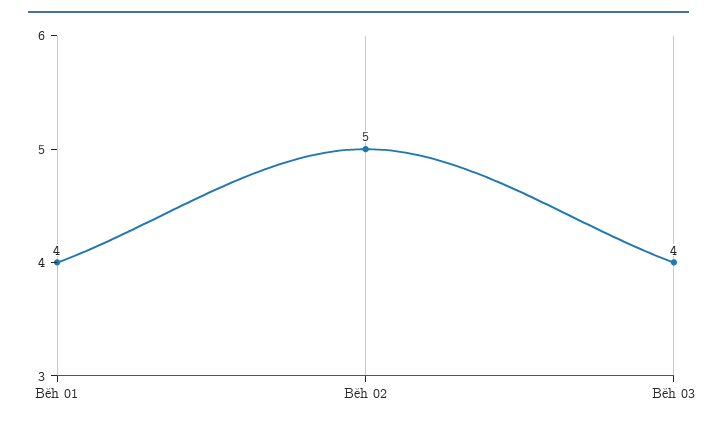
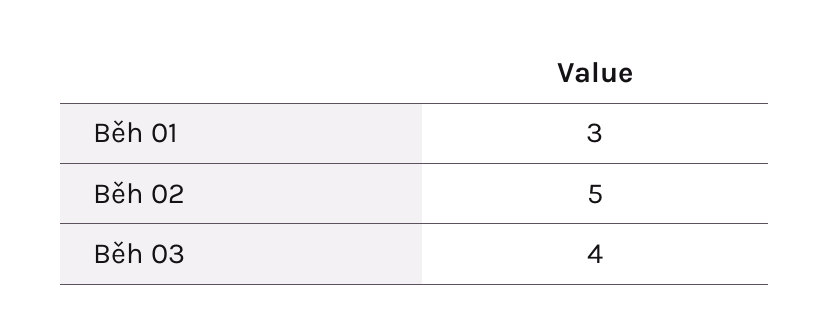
  {
-   "Běh 01": 4,
+   "Běh 01": 3,
    "Běh 02": 5,
    "Běh 03": 4
  }

